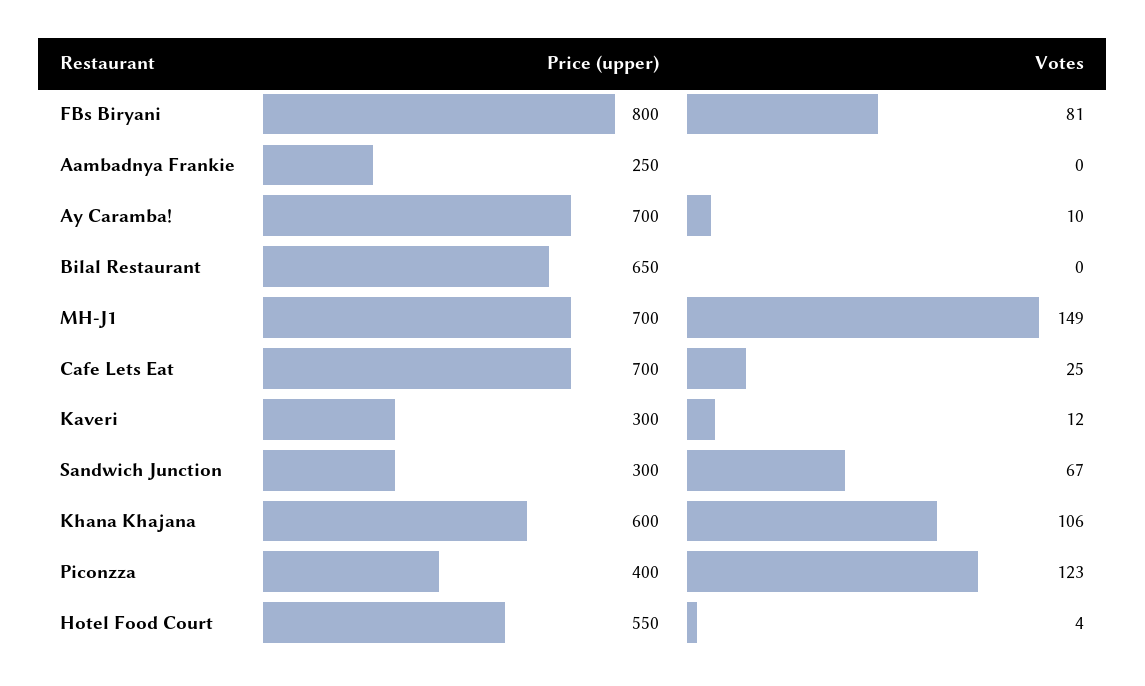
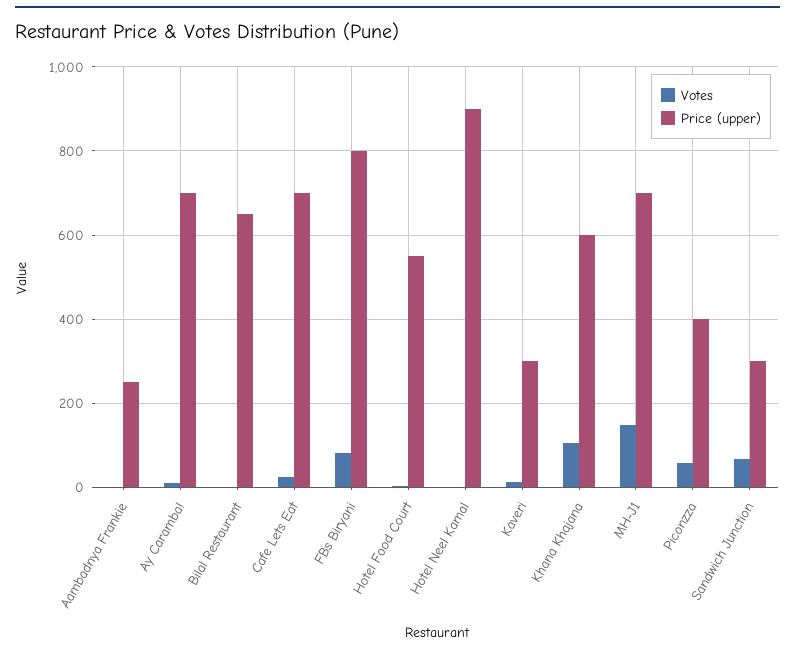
  {
    "Price (upper)": {
      "FBs Biryani": 800,
      "Aambadnya Frankie": 250,
      "Ay Caramba!": 700,
      "Bilal Restaurant": 650,
      "MH-J1": 700,
      "Cafe Lets Eat": 700,
      "Kaveri": 300,
      "Sandwich Junction": 300,
      "Khana Khajana": 600,
      "Piconzza": 400,
-     "Hotel Food Court": 550
+     "Hotel Food Court": 550,
+     "Hotel Neel Kamal": 900
    },
    "Votes": {
      "FBs Biryani": 81,
      "Aambadnya Frankie": 0,
      "Ay Caramba!": 10,
      "Bilal Restaurant": 0,
      "MH-J1": 149,
      "Cafe Lets Eat": 25,
      "Kaveri": 12,
      "Sandwich Junction": 67,
      "Khana Khajana": 106,
-     "Piconzza": 123,
+     "Piconzza": 60,
-     "Hotel Food Court": 4
+     "Hotel Food Court": 4,
+     "Hotel Neel Kamal": 0
    }
  }

